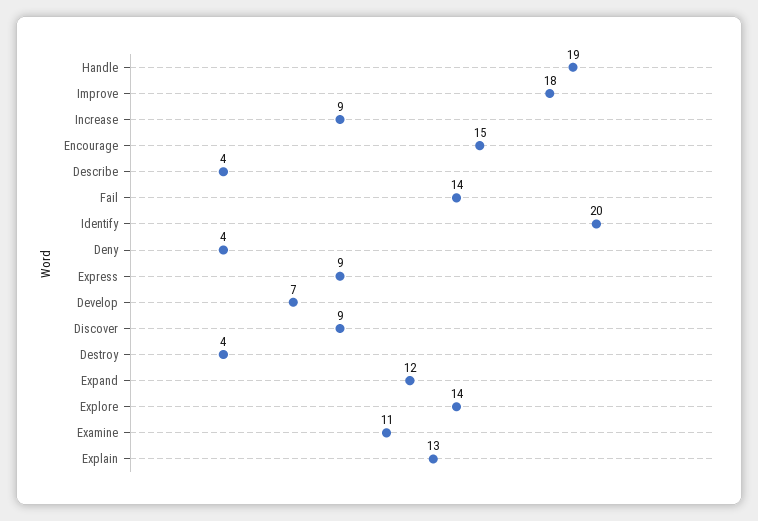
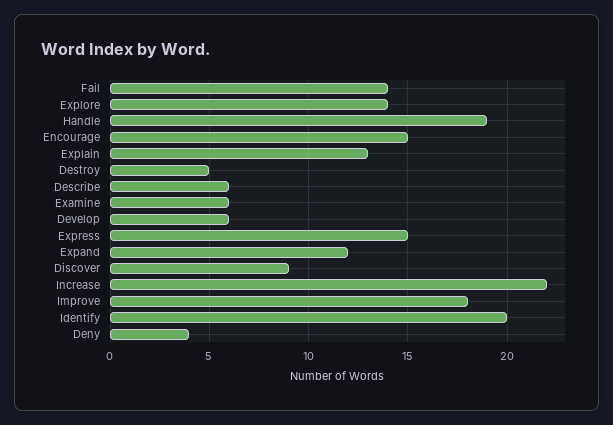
  {
    "Handle": 19,
    "Improve": 18,
-   "Increase": 9,
+   "Increase": 22,
    "Encourage": 15,
-   "Describe": 4,
+   "Describe": 6,
    "Fail": 14,
    "Identify": 20,
    "Deny": 4,
-   "Express": 9,
+   "Express": 15,
-   "Develop": 7,
+   "Develop": 6,
    "Discover": 9,
-   "Destroy": 4,
+   "Destroy": 5,
    "Expand": 12,
    "Explore": 14,
-   "Examine": 11,
+   "Examine": 6,
    "Explain": 13
  }

